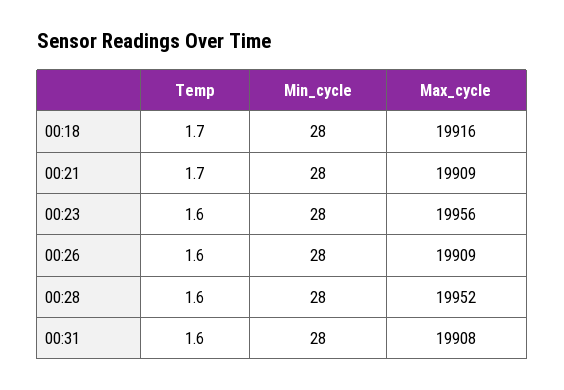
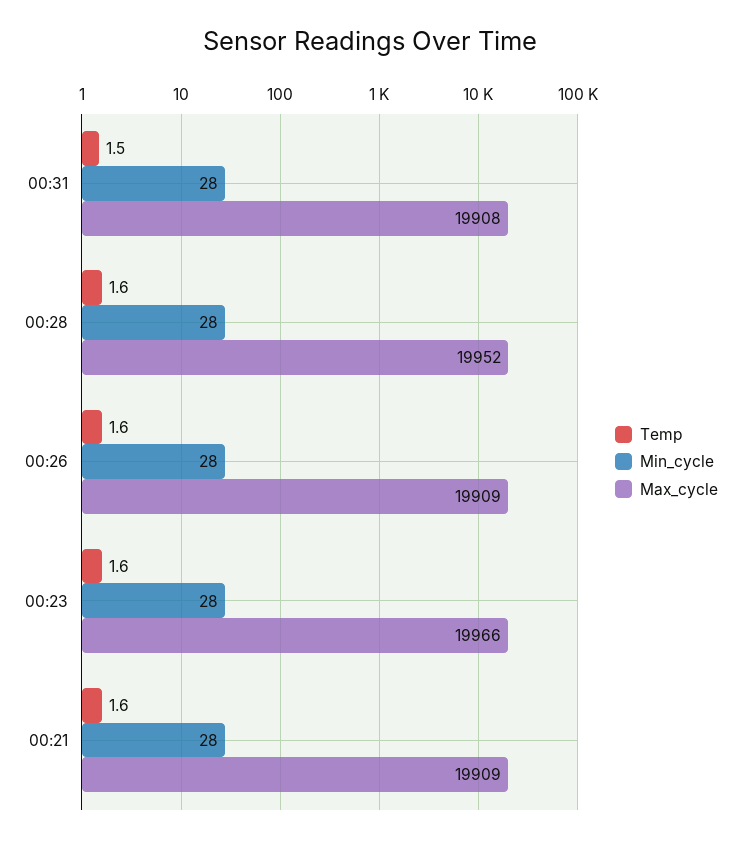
  {
    "Temp": {
-     "00:18": 1.7,
-     "00:21": 1.7,
+     "00:21": 1.6,
      "00:23": 1.6,
      "00:26": 1.6,
      "00:28": 1.6,
-     "00:31": 1.6
+     "00:31": 1.5
    },
    "Min_cycle": {
-     "00:18": 28,
      "00:21": 28,
      "00:23": 28,
      "00:26": 28,
      "00:28": 28,
      "00:31": 28
    },
    "Max_cycle": {
-     "00:18": 19916,
      "00:21": 19909,
-     "00:23": 19956,
+     "00:23": 19966,
      "00:26": 19909,
      "00:28": 19952,
      "00:31": 19908
    }
  }

